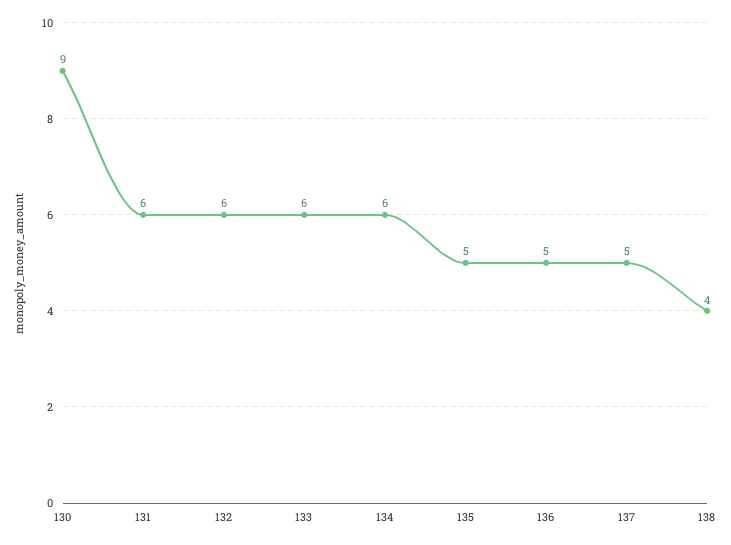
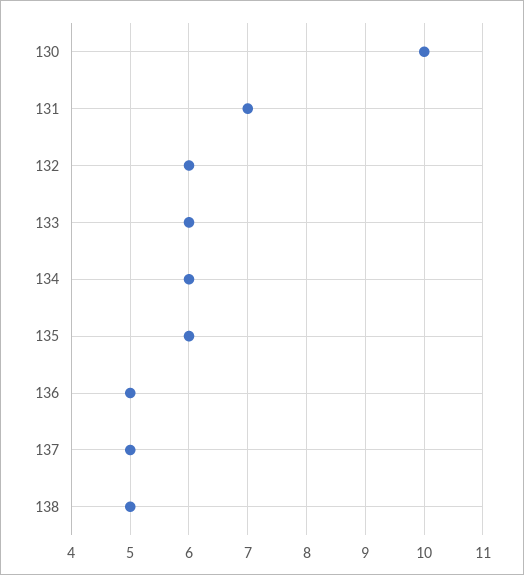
  {
-   "130": 9,
+   "130": 10,
-   "131": 6,
+   "131": 7,
    "132": 6,
    "133": 6,
    "134": 6,
-   "135": 5,
+   "135": 6,
    "136": 5,
    "137": 5,
-   "138": 4
+   "138": 5
  }

